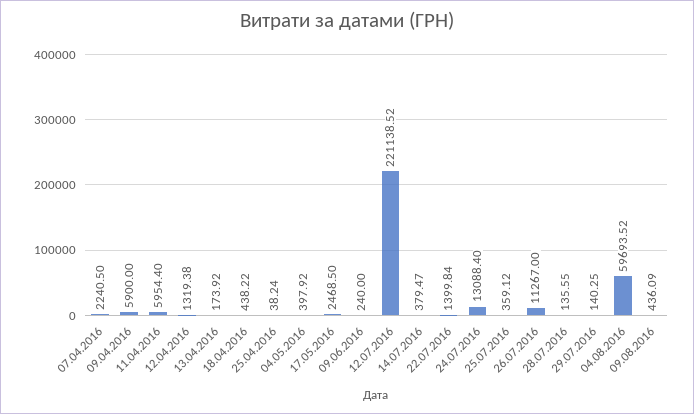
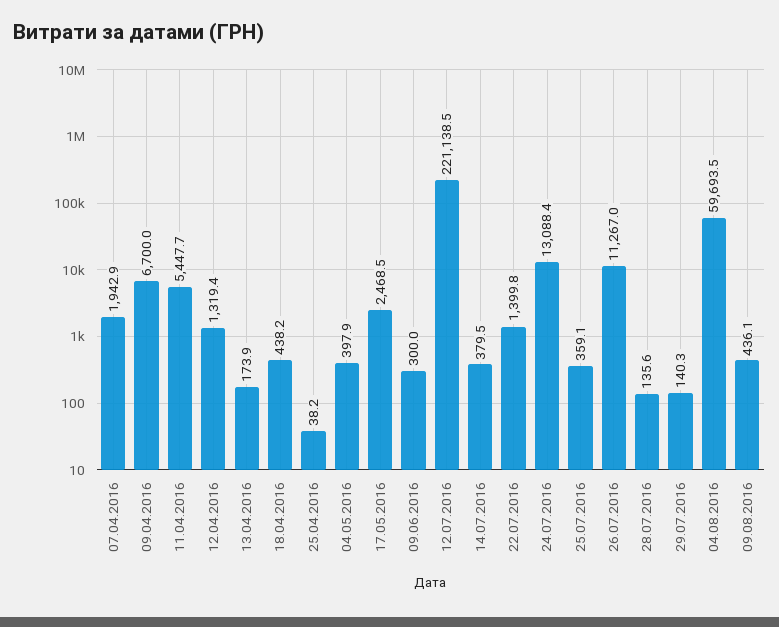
  {
-   "07.04.2016": 2240.5,
+   "07.04.2016": 1942.9,
-   "09.04.2016": 5900,
+   "09.04.2016": 6700,
-   "11.04.2016": 5954.4,
+   "11.04.2016": 5447.7,
    "12.04.2016": 1319.38,
    "13.04.2016": 173.92,
    "18.04.2016": 438.22,
    "25.04.2016": 38.24,
    "04.05.2016": 397.92,
    "17.05.2016": 2468.5,
-   "09.06.2016": 240,
+   "09.06.2016": 300,
    "12.07.2016": 221138.52,
    "14.07.2016": 379.47,
    "22.07.2016": 1399.84,
    "24.07.2016": 13088.4,
    "25.07.2016": 359.12,
    "26.07.2016": 11267,
    "28.07.2016": 135.55,
    "29.07.2016": 140.25,
    "04.08.2016": 59693.52,
    "09.08.2016": 436.09
  }

